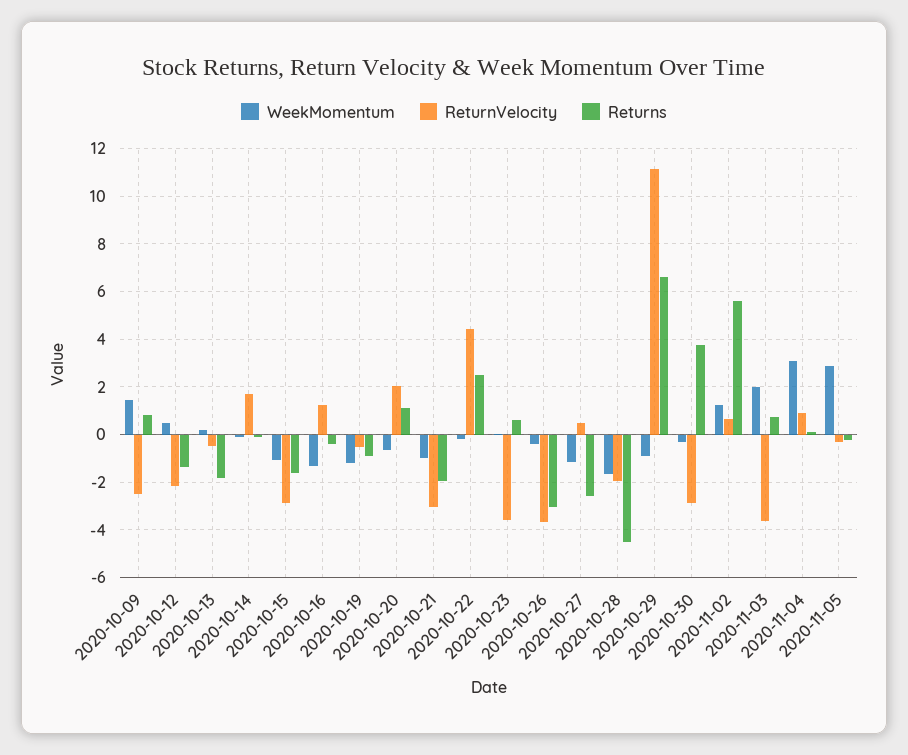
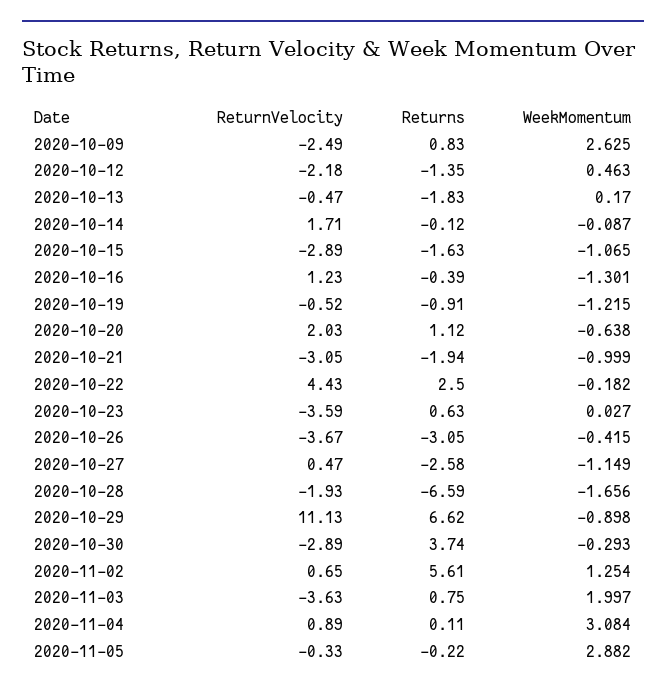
  {
    "WeekMomentum": {
-     "2020-10-09": 1.5,
+     "2020-10-09": 2.625,
      "2020-10-12": 0.463,
      "2020-10-13": 0.17,
      "2020-10-14": -0.087,
      "2020-10-15": -1.065,
      "2020-10-16": -1.301,
      "2020-10-19": -1.215,
      "2020-10-20": -0.638,
      "2020-10-21": -0.999,
      "2020-10-22": -0.182,
      "2020-10-23": 0.027,
      "2020-10-26": -0.415,
      "2020-10-27": -1.149,
      "2020-10-28": -1.656,
      "2020-10-29": -0.898,
      "2020-10-30": -0.293,
      "2020-11-02": 1.254,
      "2020-11-03": 1.997,
      "2020-11-04": 3.084,
      "2020-11-05": 2.882
    },
    "ReturnVelocity": {
      "2020-10-09": -2.49,
      "2020-10-12": -2.18,
      "2020-10-13": -0.47,
      "2020-10-14": 1.71,
      "2020-10-15": -2.89,
      "2020-10-16": 1.23,
      "2020-10-19": -0.52,
      "2020-10-20": 2.03,
      "2020-10-21": -3.05,
      "2020-10-22": 4.43,
      "2020-10-23": -3.59,
      "2020-10-26": -3.67,
      "2020-10-27": 0.47,
      "2020-10-28": -1.93,
      "2020-10-29": 11.13,
      "2020-10-30": -2.89,
      "2020-11-02": 0.65,
      "2020-11-03": -3.63,
      "2020-11-04": 0.89,
      "2020-11-05": -0.33
    },
    "Returns": {
      "2020-10-09": 0.83,
      "2020-10-12": -1.35,
      "2020-10-13": -1.83,
      "2020-10-14": -0.12,
      "2020-10-15": -1.63,
      "2020-10-16": -0.39,
      "2020-10-19": -0.91,
      "2020-10-20": 1.12,
      "2020-10-21": -1.94,
      "2020-10-22": 2.5,
      "2020-10-23": 0.63,
      "2020-10-26": -3.05,
      "2020-10-27": -2.58,
-     "2020-10-28": -4.5,
+     "2020-10-28": -6.59,
      "2020-10-29": 6.62,
      "2020-10-30": 3.74,
      "2020-11-02": 5.61,
      "2020-11-03": 0.75,
      "2020-11-04": 0.11,
      "2020-11-05": -0.22
    }
  }

